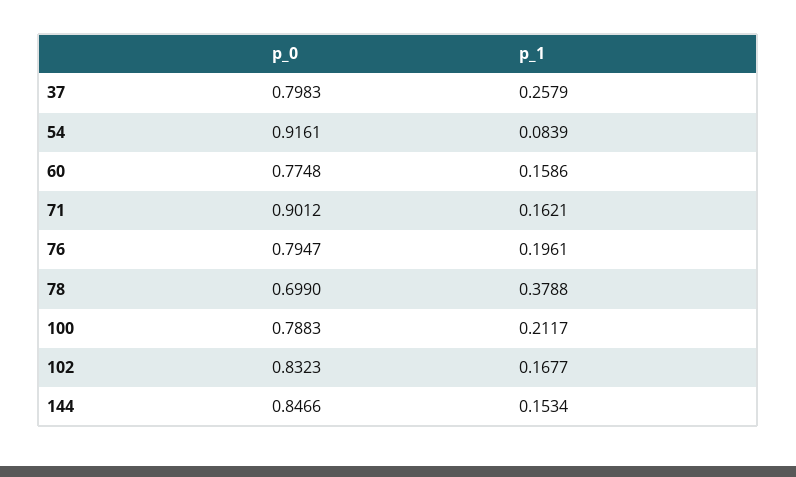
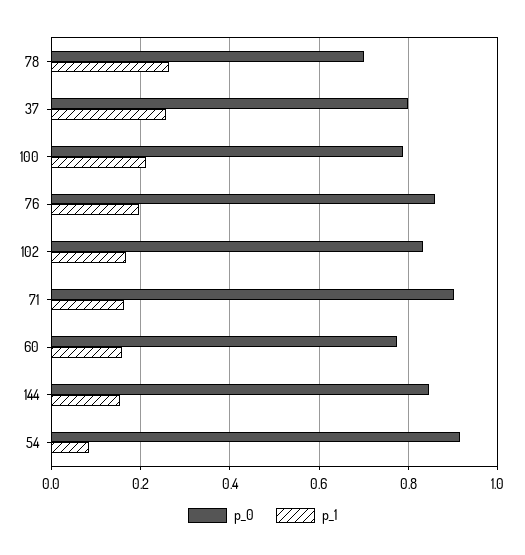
  {
    "p_0": {
      "37": 0.7983,
      "54": 0.9161,
      "60": 0.7748,
      "71": 0.9012,
-     "76": 0.7947,
+     "76": 0.86,
      "78": 0.699,
      "100": 0.7883,
      "102": 0.8323,
      "144": 0.8466
    },
    "p_1": {
      "37": 0.2579,
      "54": 0.0839,
      "60": 0.1586,
      "71": 0.1621,
      "76": 0.1961,
-     "78": 0.3788,
+     "78": 0.26,
      "100": 0.2117,
      "102": 0.1677,
      "144": 0.1534
    }
  }

